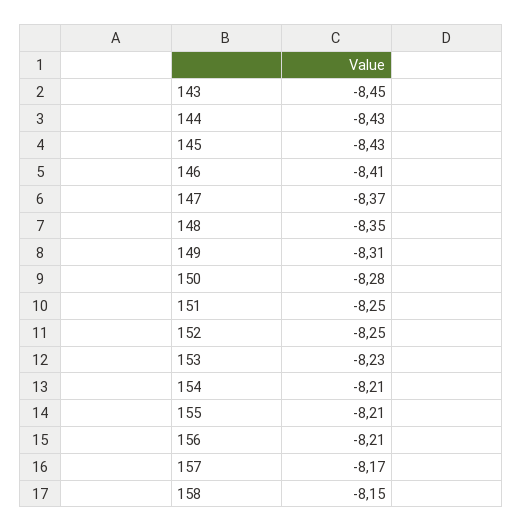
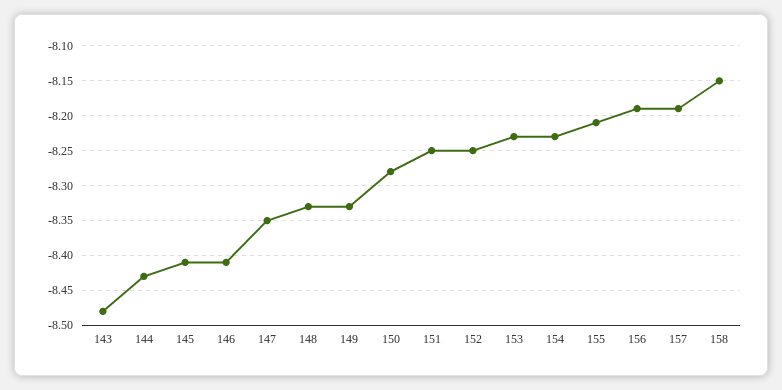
  {
-   "143": -8.45,
+   "143": -8.48,
    "144": -8.43,
-   "145": -8.43,
+   "145": -8.41,
    "146": -8.41,
-   "147": -8.37,
+   "147": -8.35,
-   "148": -8.35,
+   "148": -8.33,
-   "149": -8.31,
+   "149": -8.33,
    "150": -8.28,
    "151": -8.25,
    "152": -8.25,
    "153": -8.23,
-   "154": -8.21,
+   "154": -8.23,
    "155": -8.21,
-   "156": -8.21,
+   "156": -8.19,
-   "157": -8.17,
+   "157": -8.19,
    "158": -8.15
  }

